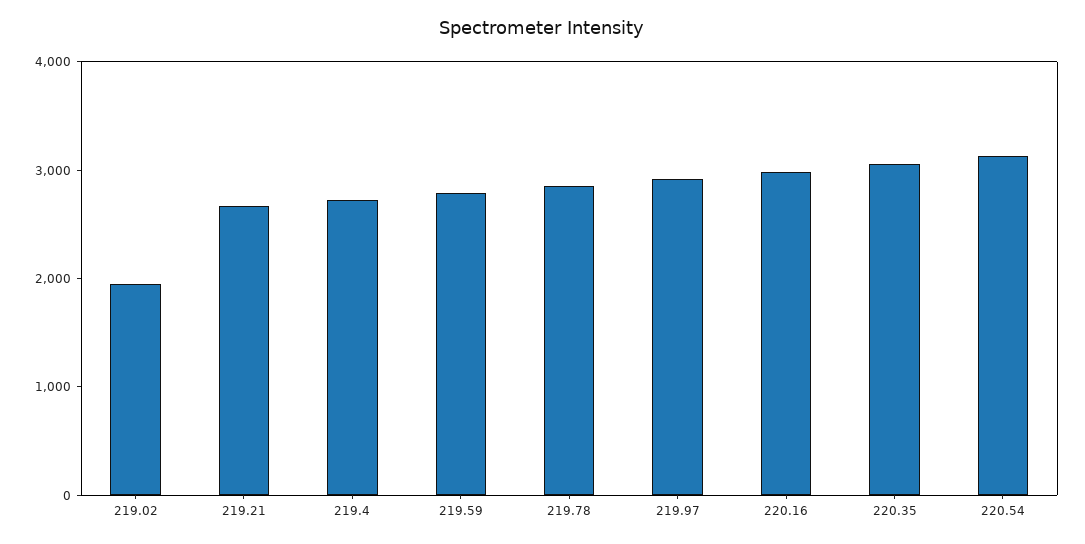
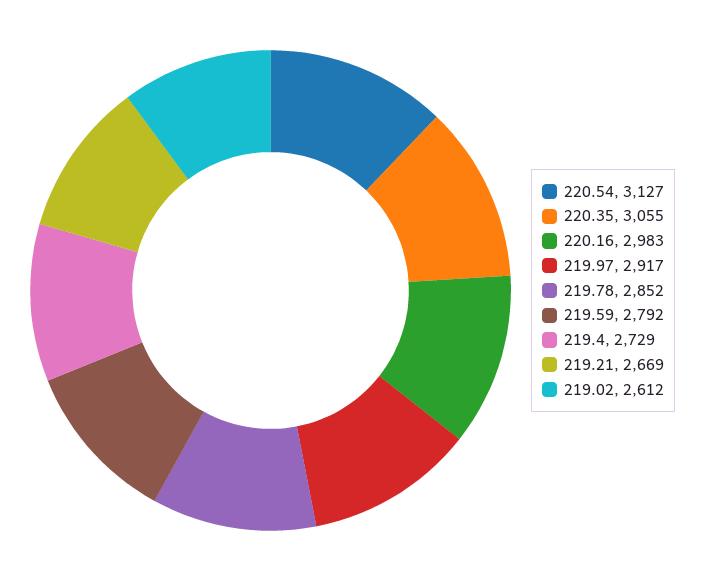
  {
-   "219.02": 2000,
+   "219.02": 2612,
    "219.21": 2669,
    "219.4": 2729,
    "219.59": 2792,
    "219.78": 2852,
    "219.97": 2917,
    "220.16": 2983,
    "220.35": 3055,
    "220.54": 3127
  }

